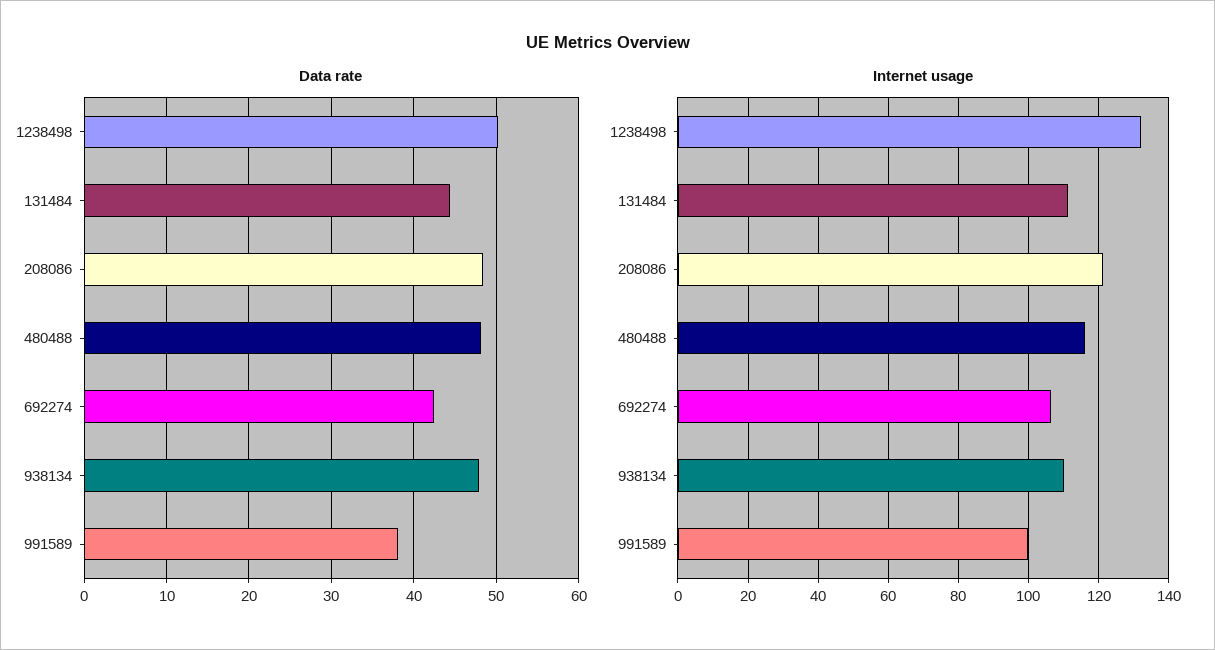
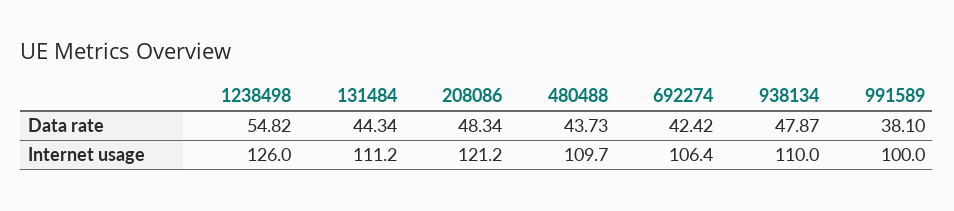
  {
    "Data rate": {
-     "1238498": 50,
+     "1238498": 54.82,
      "131484": 44.34,
      "208086": 48.34,
-     "480488": 48,
+     "480488": 43.73,
      "692274": 42.42,
      "938134": 47.87,
      "991589": 38.1
    },
    "Internet usage": {
-     "1238498": 132,
+     "1238498": 126,
      "131484": 111.2,
      "208086": 121.2,
-     "480488": 116,
+     "480488": 109.7,
      "692274": 106.4,
      "938134": 110,
      "991589": 100
    }
  }

